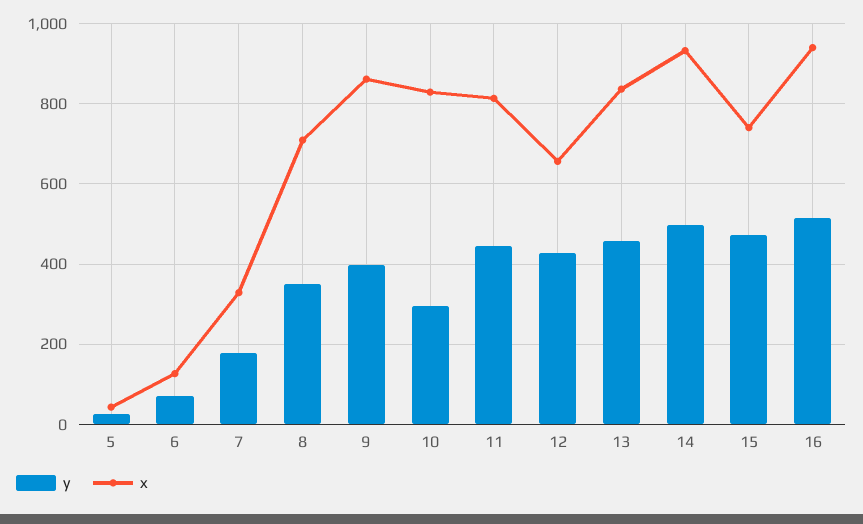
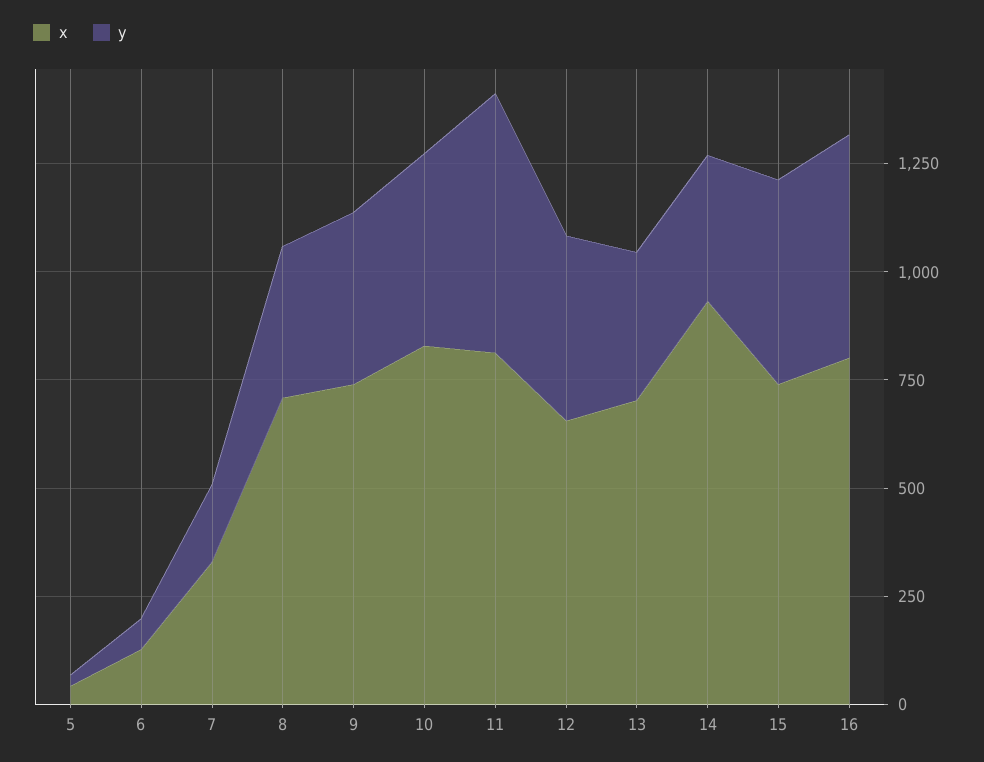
  {
    "y": {
      "5": 20,
      "6": 80,
      "7": 180,
      "8": 360,
      "9": 400,
-     "10": 300,
+     "10": 450,
-     "11": 440,
+     "11": 600,
      "12": 420,
-     "13": 460,
+     "13": 350,
-     "14": 500,
+     "14": 350,
      "15": 480,
      "16": 520
    },
    "x": {
      "5": 40,
      "6": 120,
      "7": 320,
      "8": 700,
-     "9": 860,
+     "9": 750,
      "10": 820,
      "11": 820,
      "12": 660,
-     "13": 840,
+     "13": 700,
      "14": 940,
      "15": 740,
-     "16": 940
+     "16": 800
    }
  }

